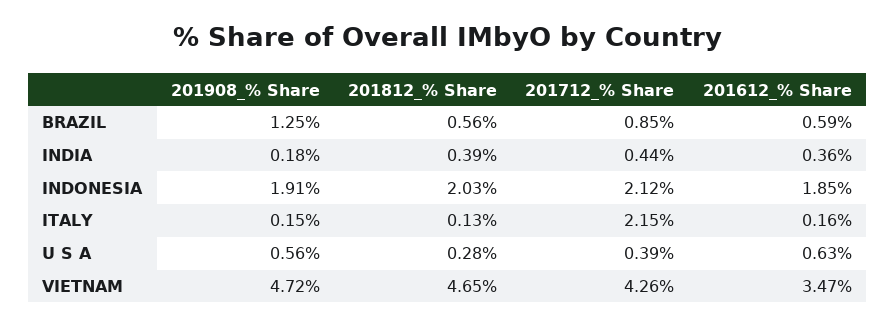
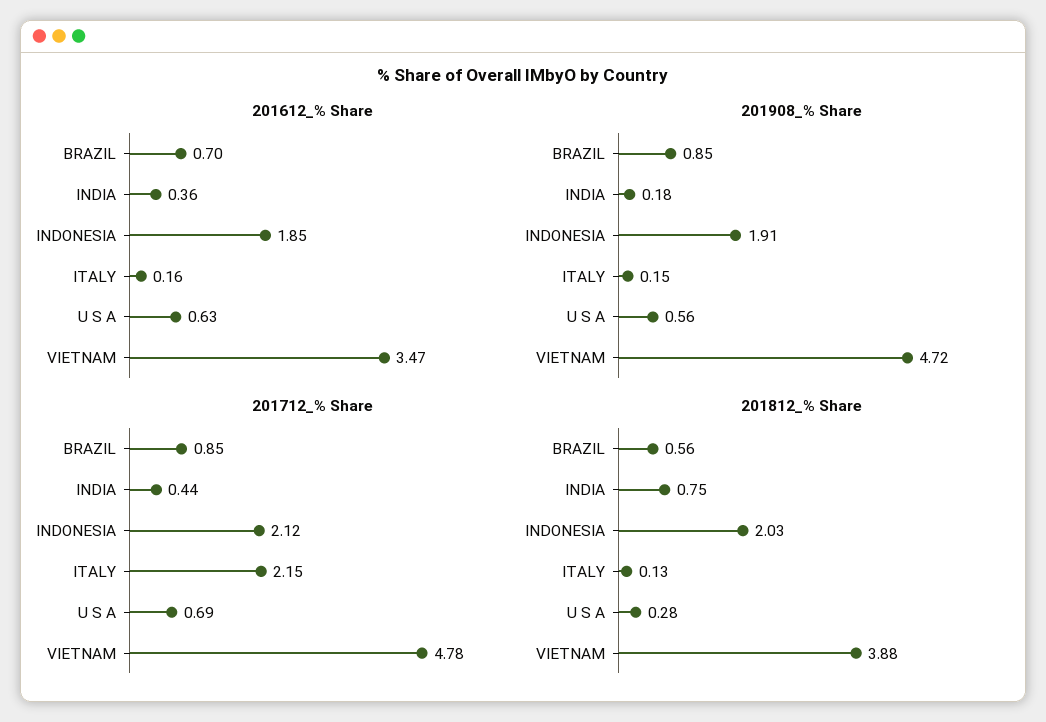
  {
    "201908_% Share": {
-     "BRAZIL": 1.25,
+     "BRAZIL": 0.85,
      "INDIA": 0.18,
      "INDONESIA": 1.91,
      "ITALY": 0.15,
      "U S A": 0.56,
      "VIETNAM": 4.72
    },
    "201812_% Share": {
      "BRAZIL": 0.56,
-     "INDIA": 0.39,
+     "INDIA": 0.75,
      "INDONESIA": 2.03,
      "ITALY": 0.13,
      "U S A": 0.28,
-     "VIETNAM": 4.65
+     "VIETNAM": 3.88
    },
    "201712_% Share": {
      "BRAZIL": 0.85,
      "INDIA": 0.44,
      "INDONESIA": 2.12,
      "ITALY": 2.15,
-     "U S A": 0.39,
+     "U S A": 0.69,
-     "VIETNAM": 4.26
+     "VIETNAM": 4.78
    },
    "201612_% Share": {
-     "BRAZIL": 0.59,
+     "BRAZIL": 0.7,
      "INDIA": 0.36,
      "INDONESIA": 1.85,
      "ITALY": 0.16,
      "U S A": 0.63,
      "VIETNAM": 3.47
    }
  }

